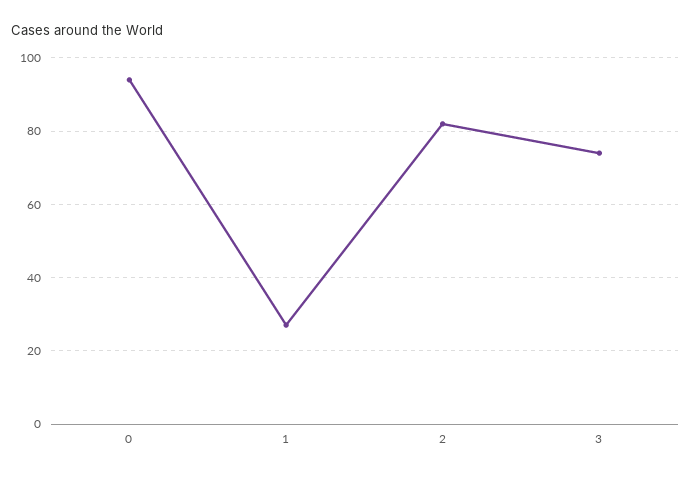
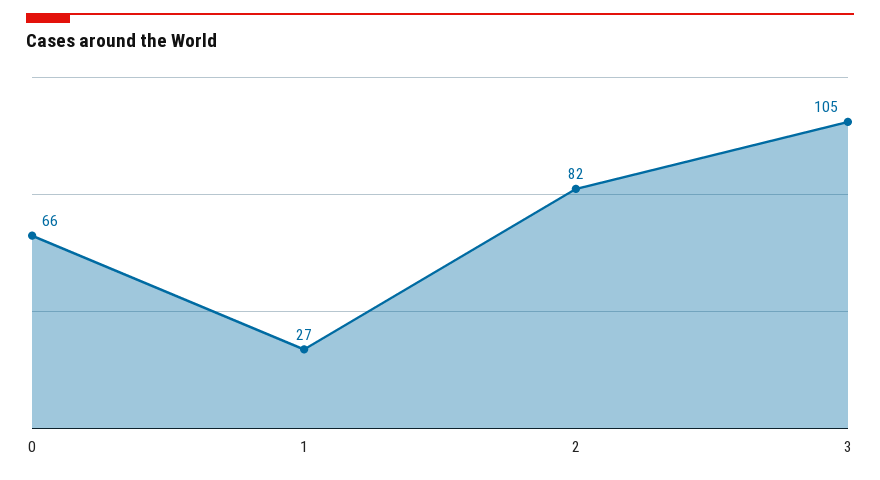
  {
-   "0": 95,
+   "0": 66,
    "1": 27,
    "2": 82,
-   "3": 75
+   "3": 105
  }

